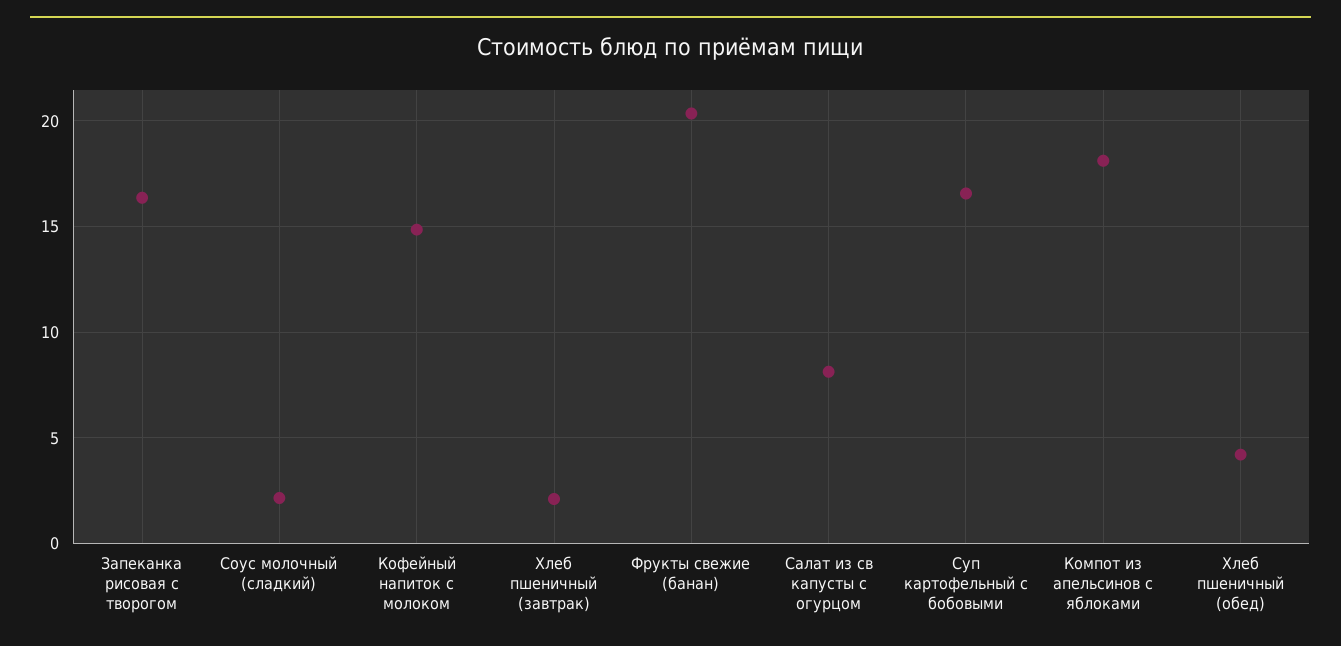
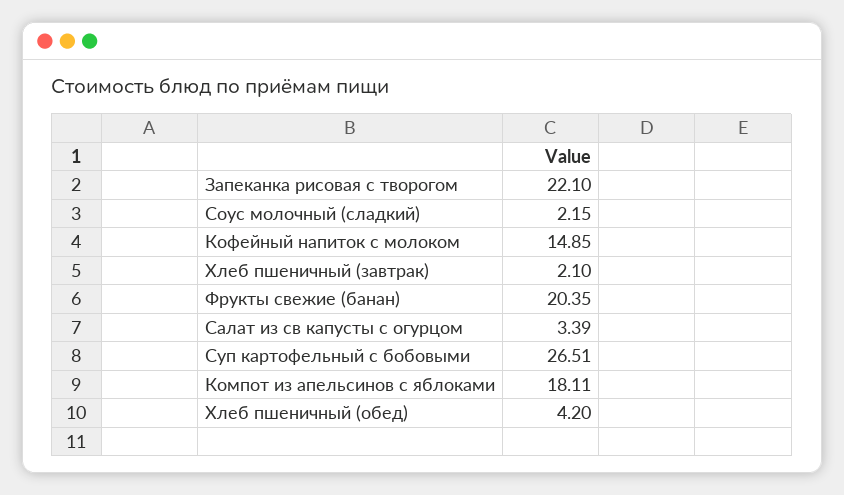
  {
-   "Запеканка рисовая с творогом": 16.5,
+   "Запеканка рисовая с творогом": 22.1,
    "Соус молочный (сладкий)": 2.15,
    "Кофейный напиток с молоком": 14.85,
    "Хлеб пшеничный (завтрак)": 2.1,
    "Фрукты свежие (банан)": 20.35,
-   "Салат из св капусты с огурцом": 8,
+   "Салат из св капусты с огурцом": 3.39,
-   "Суп картофельный с бобовыми": 16.5,
+   "Суп картофельный с бобовыми": 26.51,
    "Компот из апельсинов с яблоками": 18.11,
    "Хлеб пшеничный (обед)": 4.2
  }

